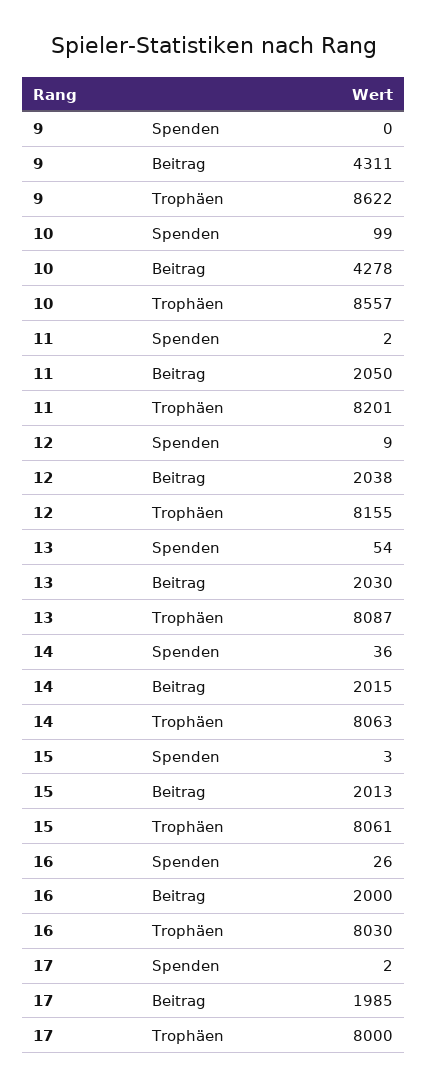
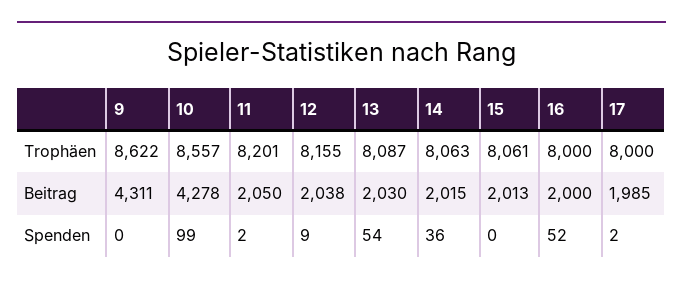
  {
    "9": {
      "Spenden": 0,
      "Beitrag": 4311,
      "Trophäen": 8622
    },
    "10": {
      "Spenden": 99,
      "Beitrag": 4278,
      "Trophäen": 8557
    },
    "11": {
      "Spenden": 2,
      "Beitrag": 2050,
      "Trophäen": 8201
    },
    "12": {
      "Spenden": 9,
      "Beitrag": 2038,
      "Trophäen": 8155
    },
    "13": {
      "Spenden": 54,
      "Beitrag": 2030,
      "Trophäen": 8087
    },
    "14": {
      "Spenden": 36,
      "Beitrag": 2015,
      "Trophäen": 8063
    },
    "15": {
-     "Spenden": 3,
+     "Spenden": 0,
      "Beitrag": 2013,
      "Trophäen": 8061
    },
    "16": {
-     "Spenden": 26,
+     "Spenden": 52,
      "Beitrag": 2000,
-     "Trophäen": 8030
+     "Trophäen": 8000
    },
    "17": {
      "Spenden": 2,
      "Beitrag": 1985,
      "Trophäen": 8000
    }
  }

